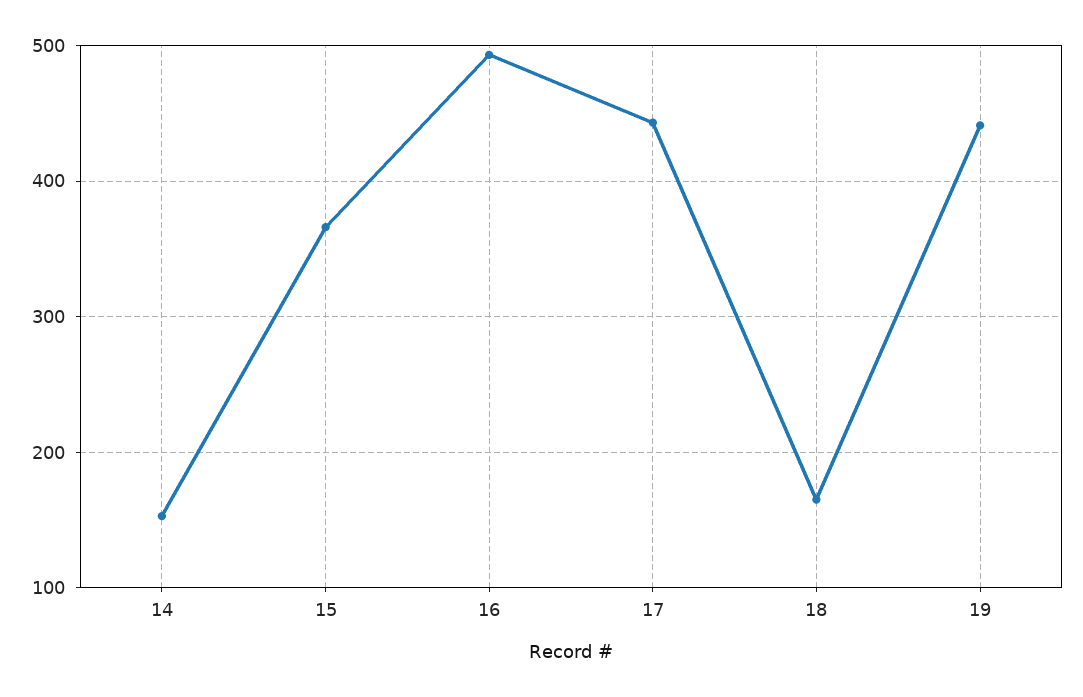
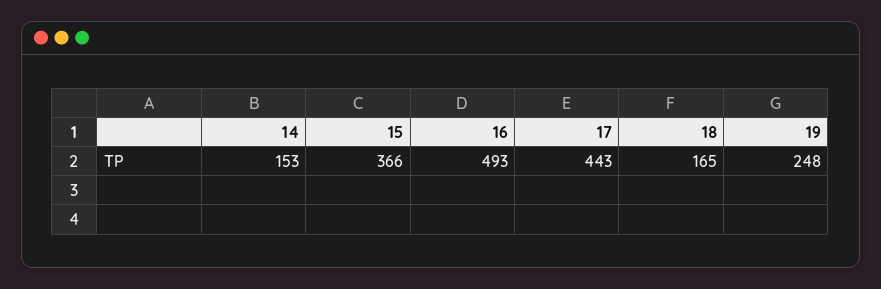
  {
    "14": 153,
    "15": 366,
    "16": 493,
    "17": 443,
    "18": 165,
-   "19": 440
+   "19": 248
  }

